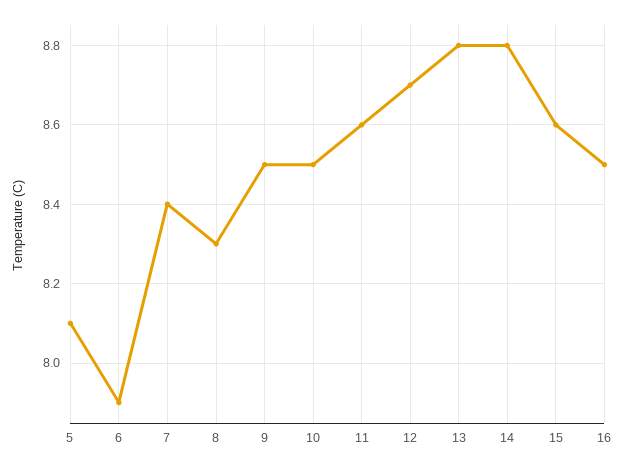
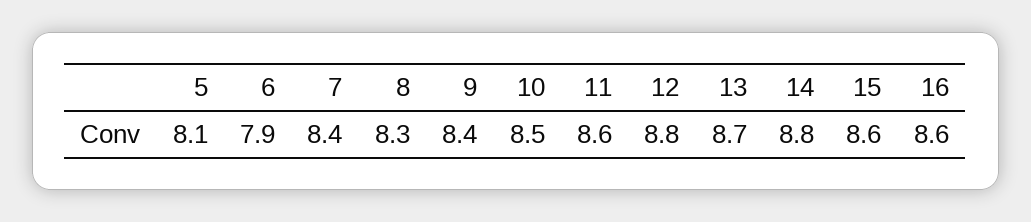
  {
    "5": 8.1,
    "6": 7.9,
    "7": 8.4,
    "8": 8.3,
-   "9": 8.5,
+   "9": 8.4,
    "10": 8.5,
    "11": 8.6,
-   "12": 8.7,
+   "12": 8.8,
-   "13": 8.8,
+   "13": 8.7,
    "14": 8.8,
    "15": 8.6,
-   "16": 8.5
+   "16": 8.6
  }

